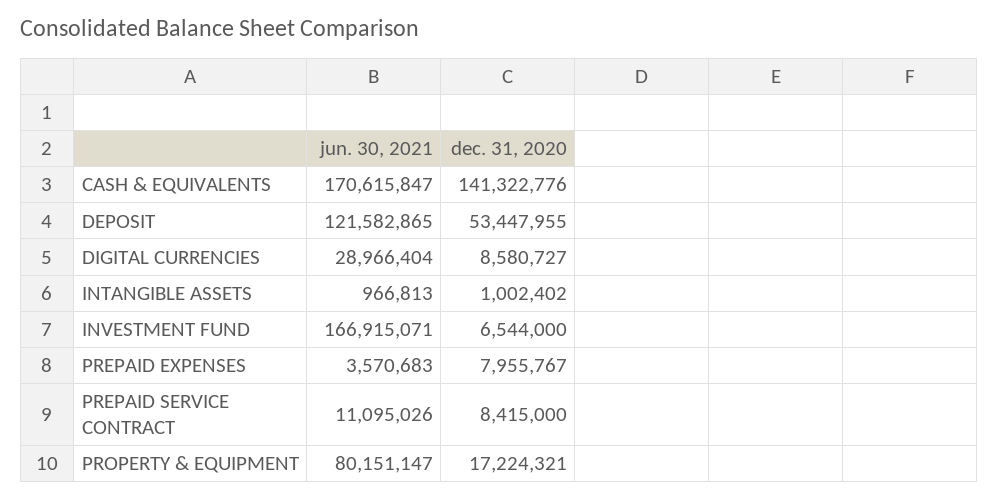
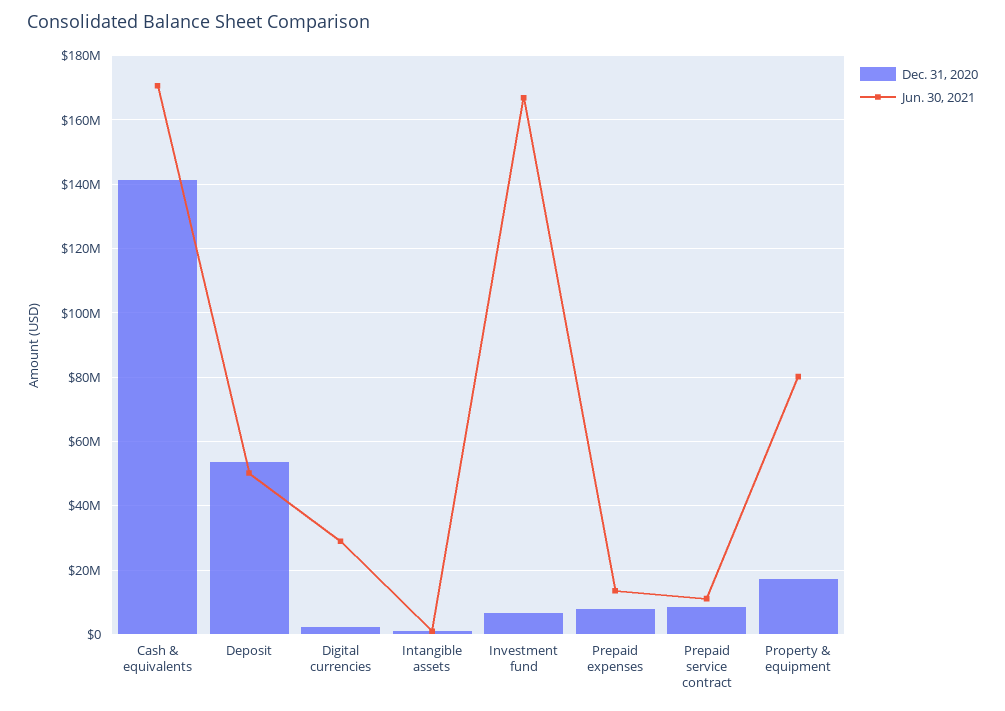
  {
    "jun. 30, 2021": {
      "CASH & EQUIVALENTS": 170615847,
-     "DEPOSIT": 121582865,
+     "DEPOSIT": 50000000,
      "DIGITAL CURRENCIES": 28966404,
      "INTANGIBLE ASSETS": 966813,
      "INVESTMENT FUND": 166915071,
-     "PREPAID EXPENSES": 3570683,
+     "PREPAID EXPENSES": 14000000,
      "PREPAID SERVICE CONTRACT": 11095026,
      "PROPERTY & EQUIPMENT": 80151147
    },
    "dec. 31, 2020": {
      "CASH & EQUIVALENTS": 141322776,
      "DEPOSIT": 53447955,
-     "DIGITAL CURRENCIES": 8580727,
+     "DIGITAL CURRENCIES": 2000000,
      "INTANGIBLE ASSETS": 1002402,
      "INVESTMENT FUND": 6544000,
      "PREPAID EXPENSES": 7955767,
      "PREPAID SERVICE CONTRACT": 8415000,
      "PROPERTY & EQUIPMENT": 17224321
    }
  }

